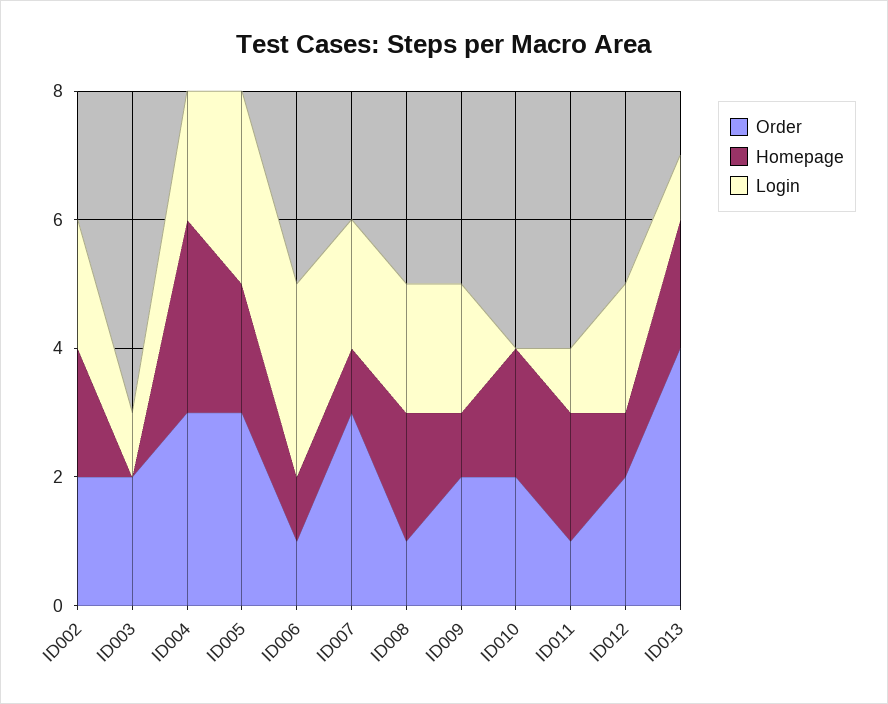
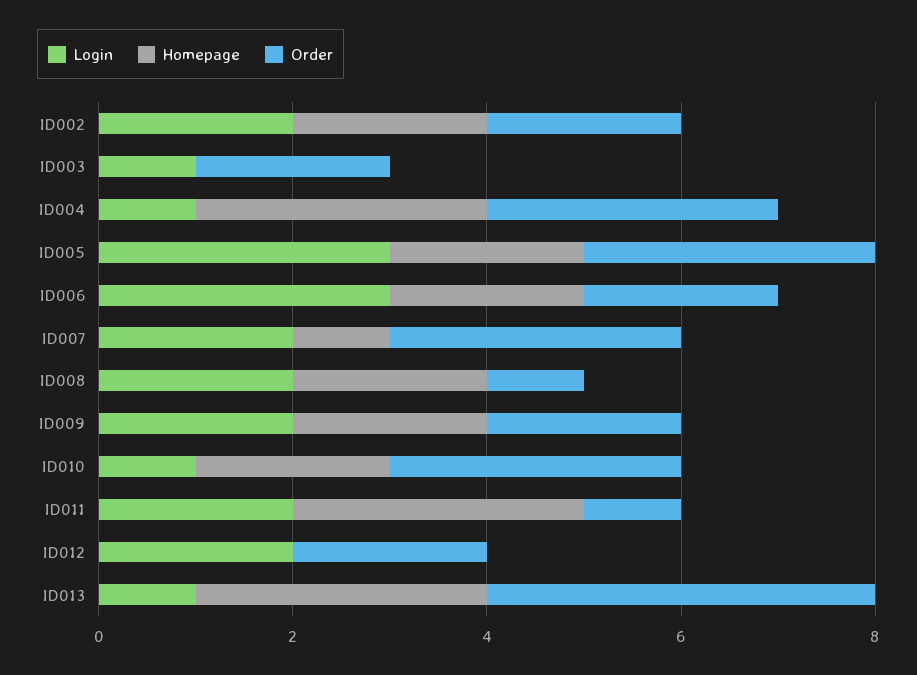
  {
    "Order": {
      "ID002": 2,
      "ID003": 2,
      "ID004": 3,
      "ID005": 3,
-     "ID006": 1,
+     "ID006": 2,
      "ID007": 3,
      "ID008": 1,
      "ID009": 2,
-     "ID010": 2,
+     "ID010": 3,
      "ID011": 1,
      "ID012": 2,
      "ID013": 4
    },
    "Homepage": {
      "ID002": 2,
      "ID003": 0,
      "ID004": 3,
      "ID005": 2,
-     "ID006": 1,
+     "ID006": 2,
      "ID007": 1,
      "ID008": 2,
-     "ID009": 1,
+     "ID009": 2,
      "ID010": 2,
-     "ID011": 2,
+     "ID011": 3,
-     "ID012": 1,
+     "ID012": 0,
-     "ID013": 2
+     "ID013": 3
    },
    "Login": {
      "ID002": 2,
      "ID003": 1,
-     "ID004": 2,
+     "ID004": 1,
      "ID005": 3,
      "ID006": 3,
      "ID007": 2,
      "ID008": 2,
      "ID009": 2,
-     "ID010": 0,
+     "ID010": 1,
-     "ID011": 1,
+     "ID011": 2,
      "ID012": 2,
      "ID013": 1
    }
  }

